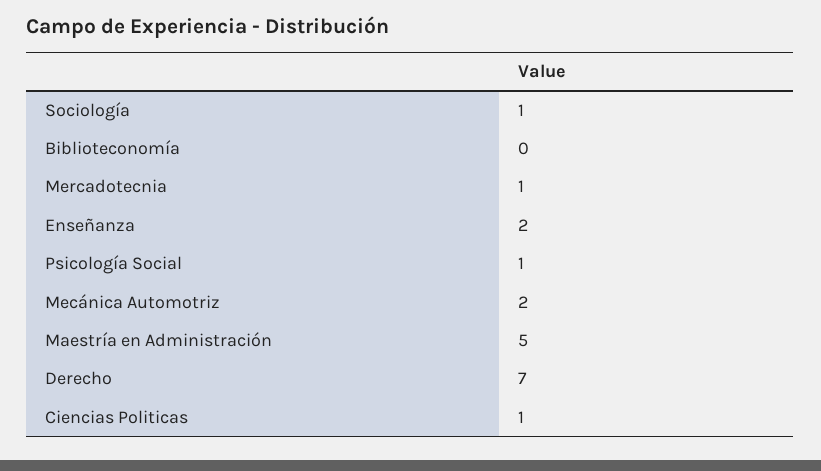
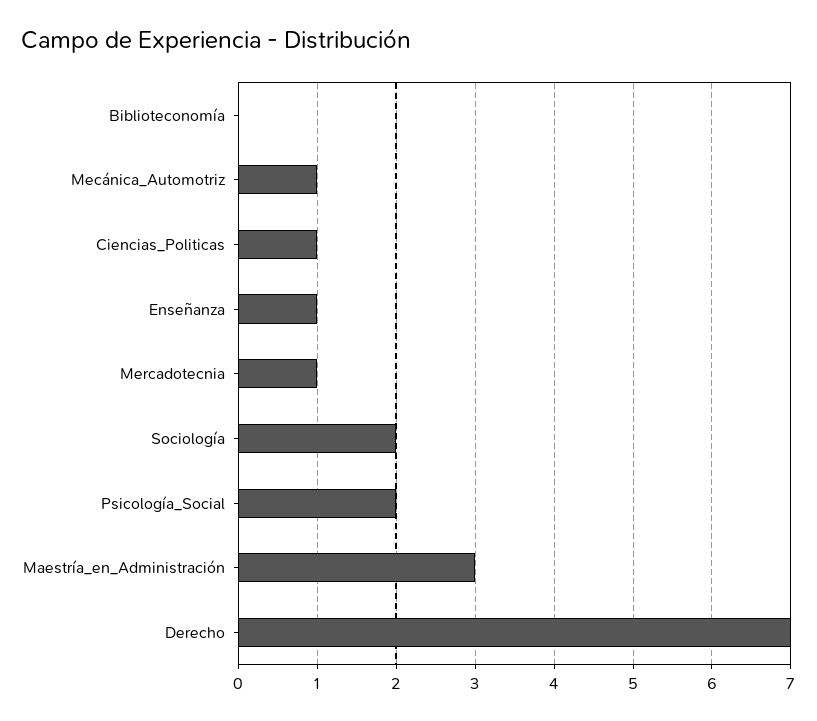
  {
-   "Sociología": 1,
+   "Sociología": 2,
    "Biblioteconomía": 0,
    "Mercadotecnia": 1,
-   "Enseñanza": 2,
+   "Enseñanza": 1,
-   "Psicología Social": 1,
+   "Psicología Social": 2,
-   "Mecánica Automotriz": 2,
+   "Mecánica Automotriz": 1,
-   "Maestría en Administración": 5,
+   "Maestría en Administración": 3,
    "Derecho": 7,
    "Ciencias Politicas": 1
  }

